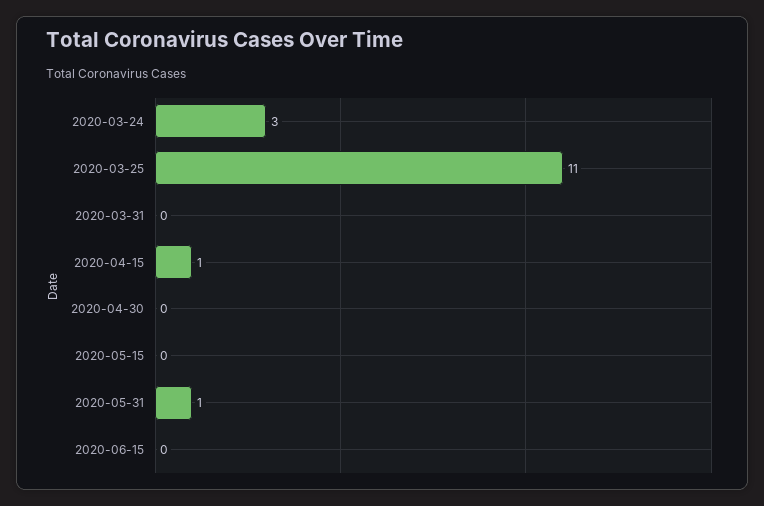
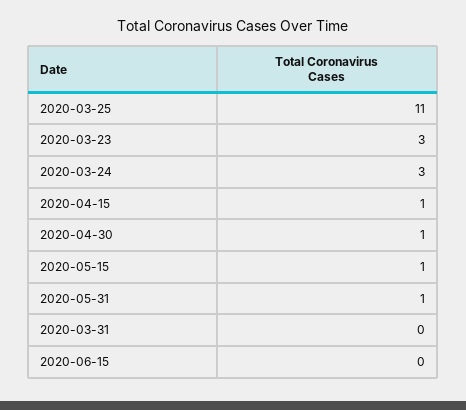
  {
    "2020-03-24": 3,
    "2020-03-25": 11,
    "2020-03-31": 0,
    "2020-04-15": 1,
-   "2020-04-30": 0,
+   "2020-04-30": 1,
-   "2020-05-15": 0,
+   "2020-05-15": 1,
    "2020-05-31": 1,
-   "2020-06-15": 0
+   "2020-06-15": 0,
+   "2020-03-23": 3
  }

